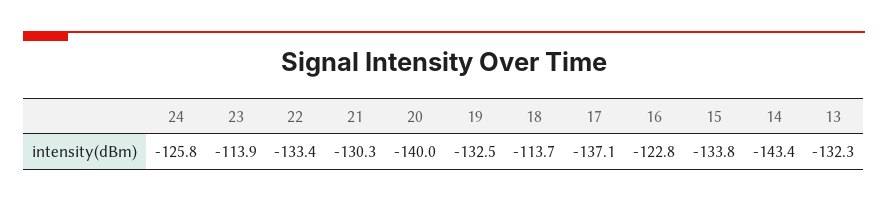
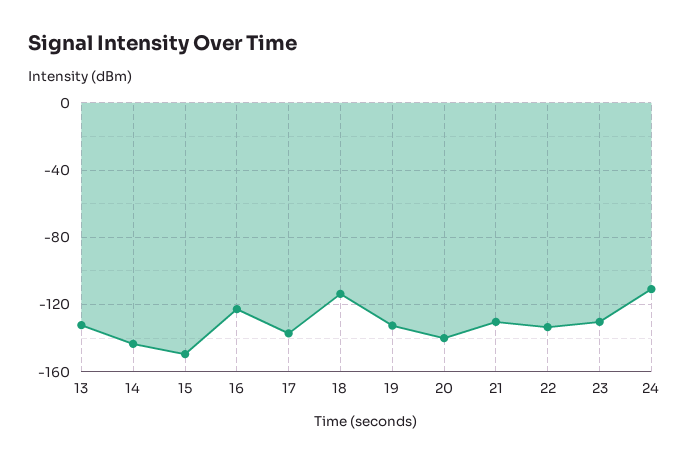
  {
-   "24": -125.8,
+   "24": -110,
-   "23": -113.9,
+   "23": -130,
    "22": -133.4,
    "21": -130.3,
    "20": -140,
    "19": -132.5,
    "18": -113.7,
    "17": -137.1,
    "16": -122.8,
-   "15": -133.8,
+   "15": -150,
    "14": -143.4,
    "13": -132.3
  }

